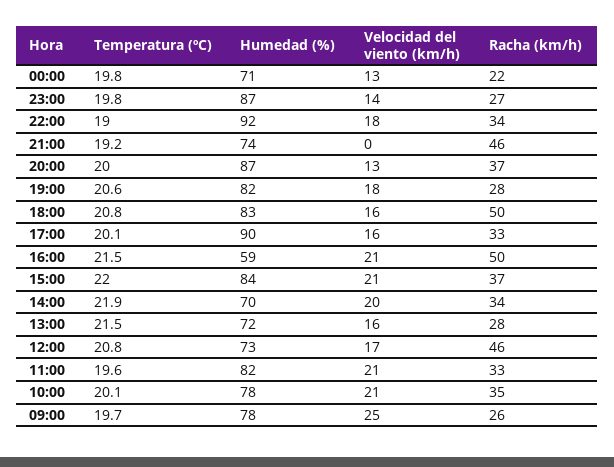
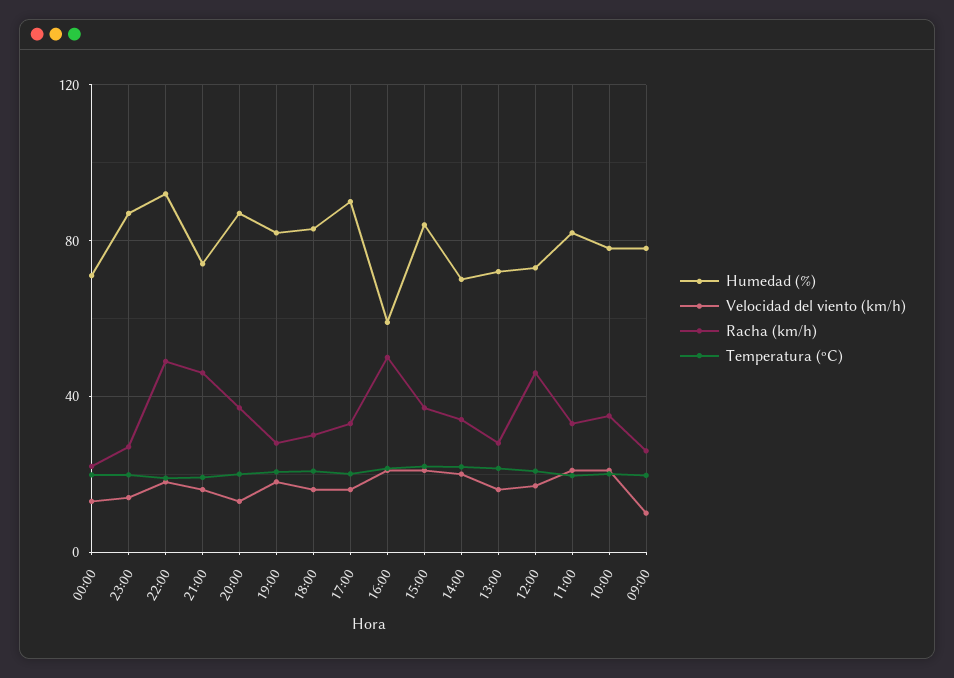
  {
    "Temperatura (ºC)": {
      "00:00": 19.8,
      "23:00": 19.8,
      "22:00": 19,
      "21:00": 19.2,
      "20:00": 20,
      "19:00": 20.6,
      "18:00": 20.8,
      "17:00": 20.1,
      "16:00": 21.5,
      "15:00": 22,
      "14:00": 21.9,
      "13:00": 21.5,
      "12:00": 20.8,
      "11:00": 19.6,
      "10:00": 20.1,
      "09:00": 19.7
    },
    "Humedad (%)": {
      "00:00": 71,
      "23:00": 87,
      "22:00": 92,
      "21:00": 74,
      "20:00": 87,
      "19:00": 82,
      "18:00": 83,
      "17:00": 90,
      "16:00": 59,
      "15:00": 84,
      "14:00": 70,
      "13:00": 72,
      "12:00": 73,
      "11:00": 82,
      "10:00": 78,
      "09:00": 78
    },
    "Velocidad del viento (km/h)": {
      "00:00": 13,
      "23:00": 14,
      "22:00": 18,
-     "21:00": 0,
+     "21:00": 15,
      "20:00": 13,
      "19:00": 18,
      "18:00": 16,
      "17:00": 16,
      "16:00": 21,
      "15:00": 21,
      "14:00": 20,
      "13:00": 16,
      "12:00": 17,
      "11:00": 21,
      "10:00": 21,
-     "09:00": 25
+     "09:00": 10
    },
    "Racha (km/h)": {
      "00:00": 22,
      "23:00": 27,
-     "22:00": 34,
+     "22:00": 50,
      "21:00": 46,
      "20:00": 37,
      "19:00": 28,
-     "18:00": 50,
+     "18:00": 30,
      "17:00": 33,
      "16:00": 50,
      "15:00": 37,
      "14:00": 34,
      "13:00": 28,
      "12:00": 46,
      "11:00": 33,
      "10:00": 35,
      "09:00": 26
    }
  }

